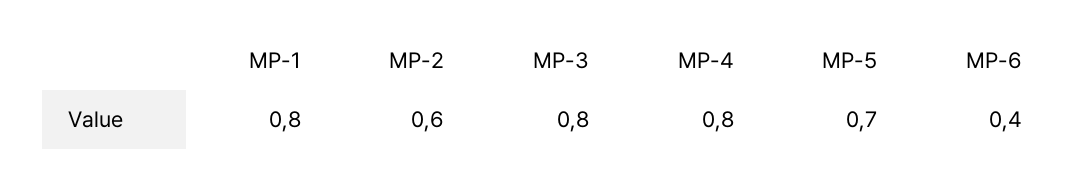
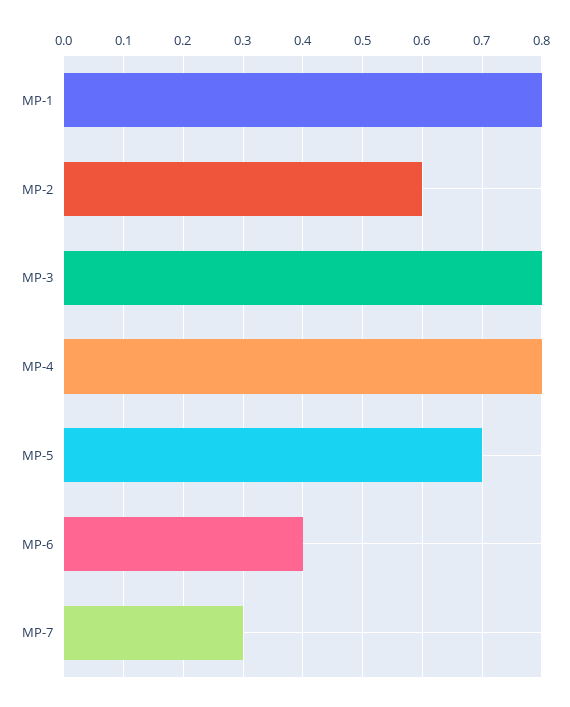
  {
    "MP-1": 0.8,
    "MP-2": 0.6,
    "MP-3": 0.8,
    "MP-4": 0.8,
    "MP-5": 0.7,
-   "MP-6": 0.4
+   "MP-6": 0.4,
+   "MP-7": 0.3
  }

